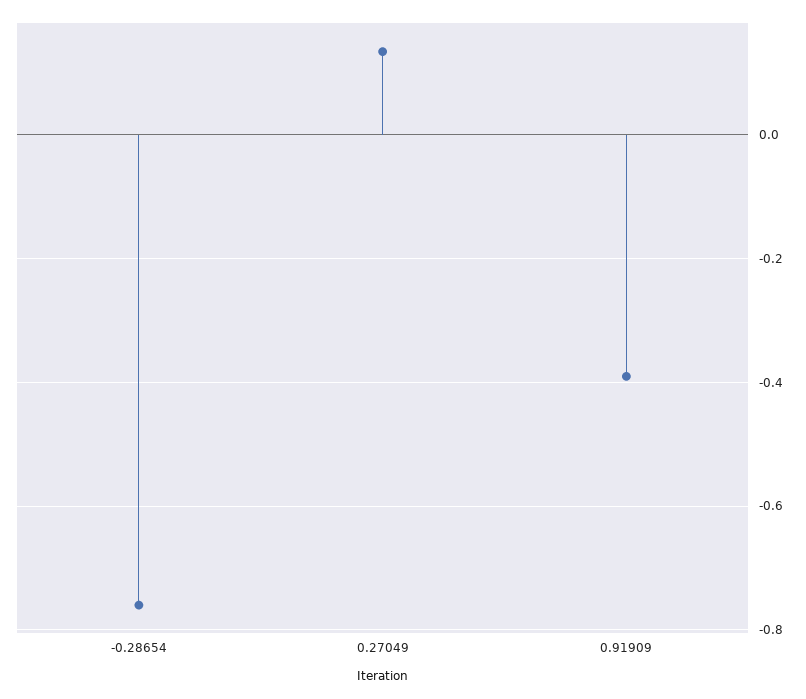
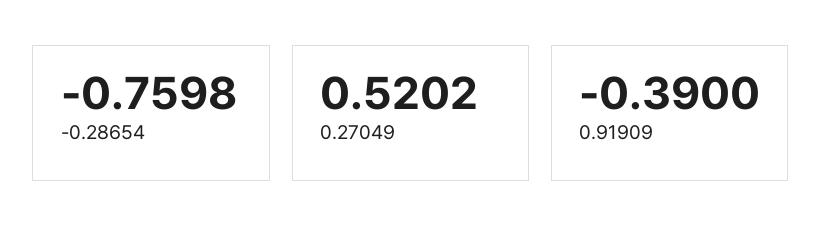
  {
    "-0.28654": -0.7598,
-   "0.27049": 0.14,
+   "0.27049": 0.5202,
    "0.91909": -0.39
  }

